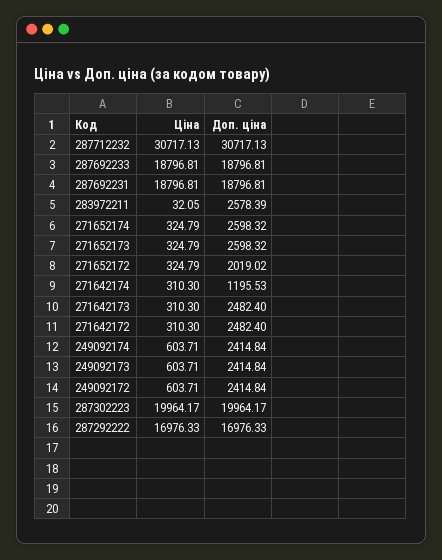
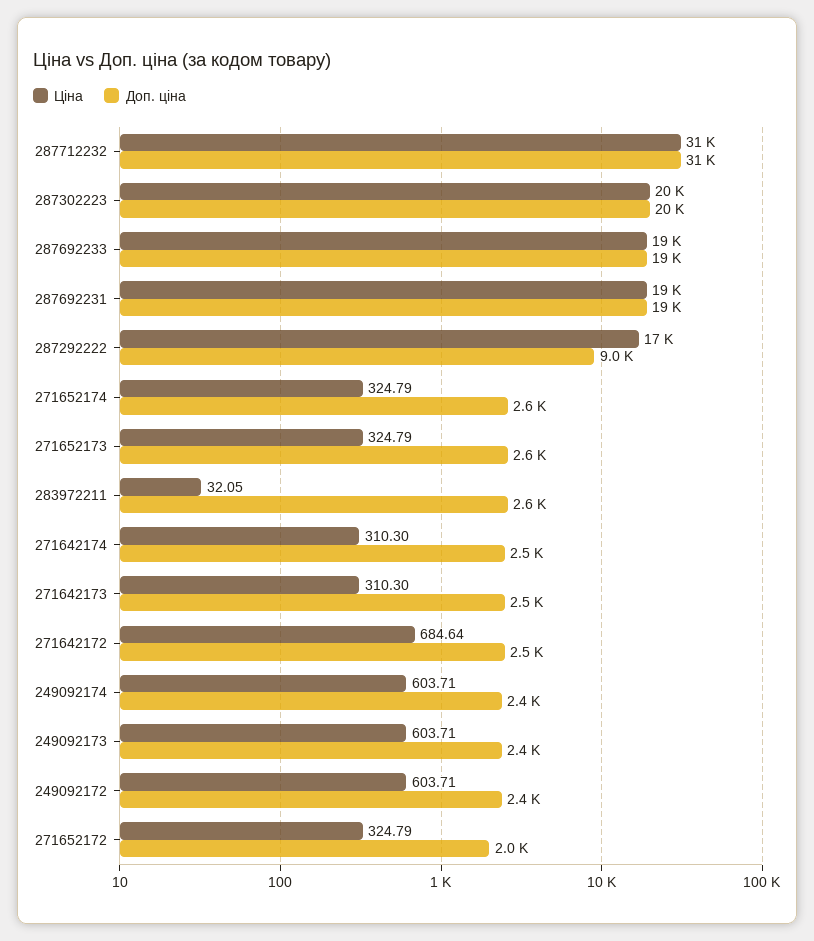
  {
    "Ціна": {
      "287712232": 30717.13,
      "287692233": 18796.81,
      "287692231": 18796.81,
      "283972211": 32.05,
      "271652174": 324.79,
      "271652173": 324.79,
      "271652172": 324.79,
      "271642174": 310.3,
      "271642173": 310.3,
-     "271642172": 310.3,
+     "271642172": 684.64,
      "249092174": 603.71,
      "249092173": 603.71,
      "249092172": 603.71,
      "287302223": 19964.17,
      "287292222": 16976.33
    },
    "Доп. ціна": {
      "287712232": 30717.13,
      "287692233": 18796.81,
      "287692231": 18796.81,
      "283972211": 2578.39,
      "271652174": 2598.32,
      "271652173": 2598.32,
      "271652172": 2019.02,
-     "271642174": 1195.53,
+     "271642174": 2500,
      "271642173": 2482.4,
      "271642172": 2482.4,
      "249092174": 2414.84,
      "249092173": 2414.84,
      "249092172": 2414.84,
      "287302223": 19964.17,
-     "287292222": 16976.33
+     "287292222": 9000
    }
  }

